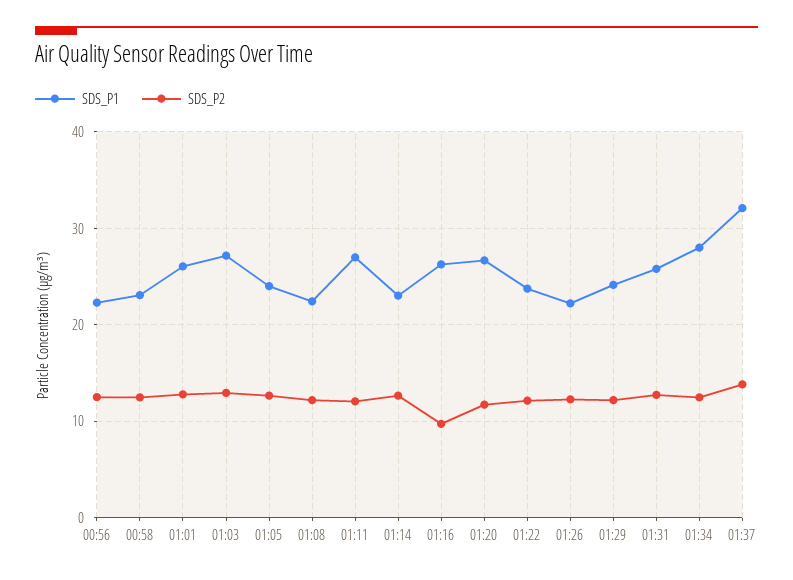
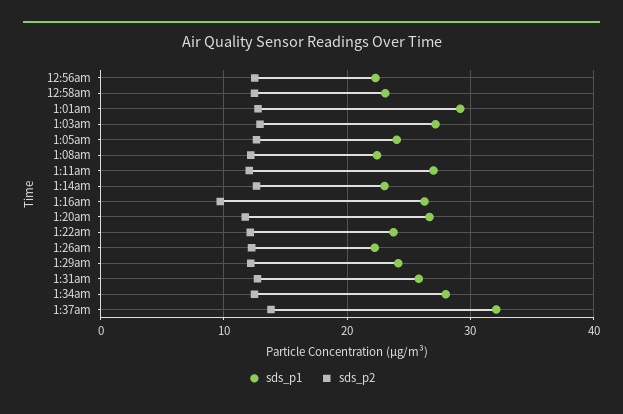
  {
    "SDS_P1": {
      "00:56": 22,
      "00:58": 23,
-     "01:01": 26,
+     "01:01": 29,
      "01:03": 27,
      "01:05": 24,
      "01:08": 22,
      "01:11": 27,
      "01:14": 23,
      "01:16": 26,
      "01:20": 27,
      "01:22": 24,
      "01:26": 22,
      "01:29": 24,
      "01:31": 26,
      "01:34": 28,
      "01:37": 32
    },
    "SDS_P2": {
      "00:56": 13,
      "00:58": 12,
      "01:01": 13,
      "01:03": 13,
      "01:05": 13,
      "01:08": 12,
      "01:11": 12,
      "01:14": 13,
      "01:16": 10,
      "01:20": 12,
      "01:22": 12,
      "01:26": 12,
      "01:29": 12,
      "01:31": 13,
      "01:34": 12,
      "01:37": 14
    }
  }

